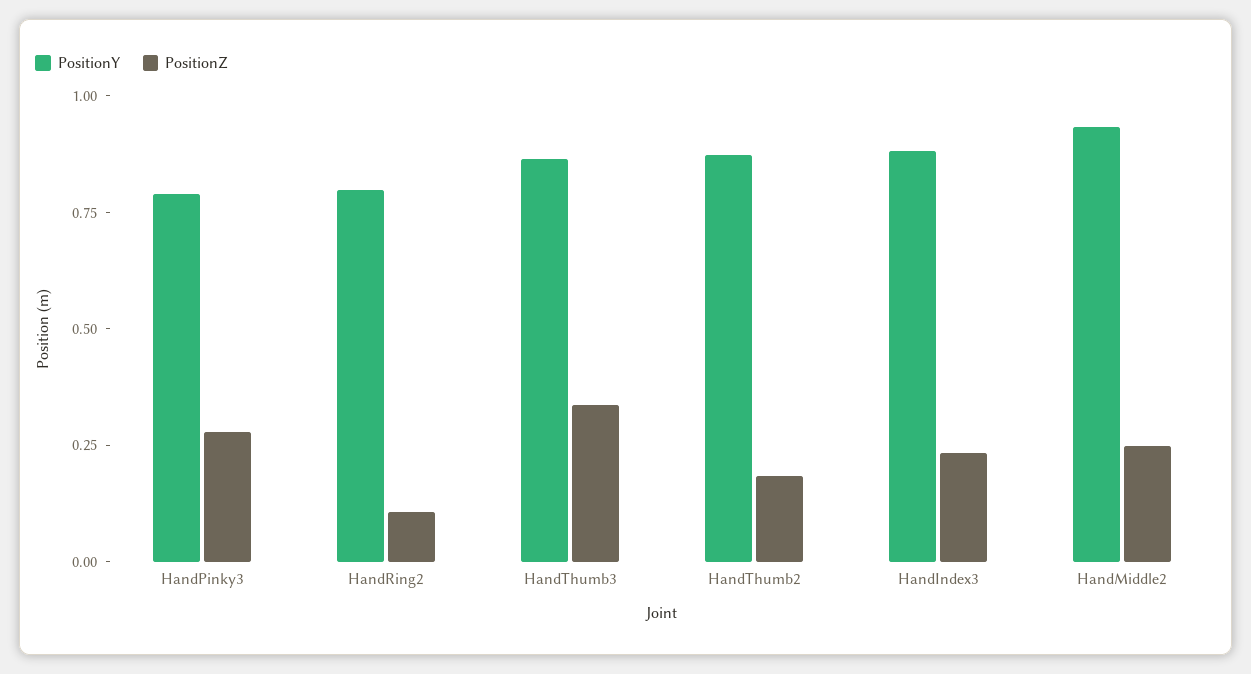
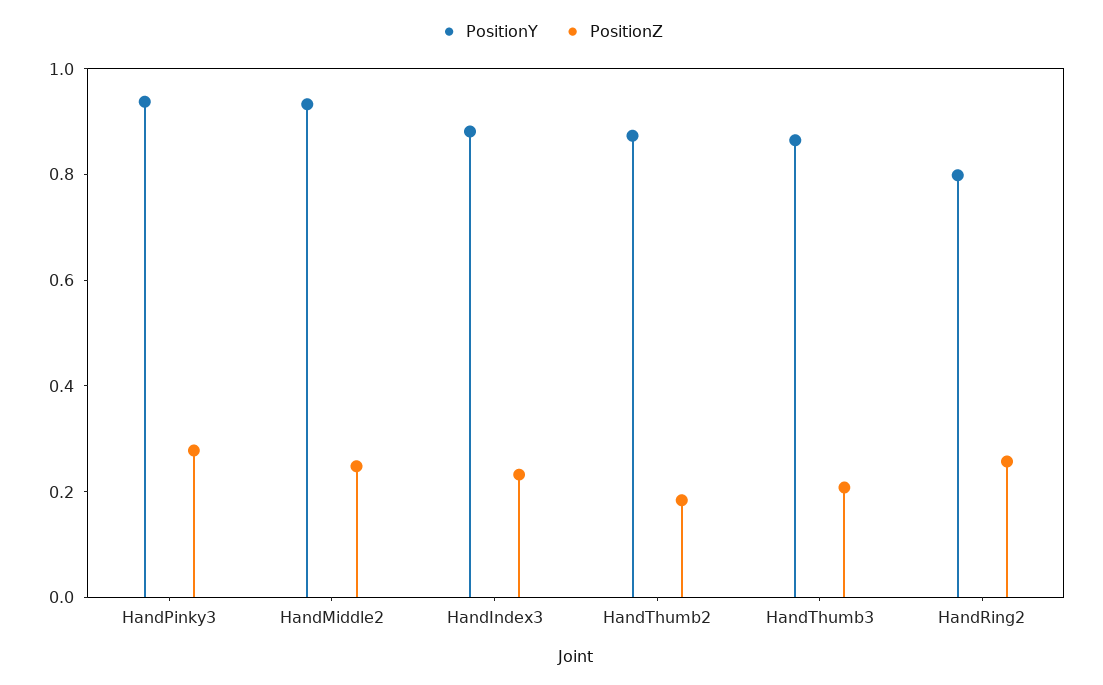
  {
    "PositionY": {
-     "HandPinky3": 0.8,
+     "HandPinky3": 0.95,
      "HandRing2": 0.8,
      "HandThumb3": 0.85,
      "HandThumb2": 0.85,
      "HandIndex3": 0.9,
      "HandMiddle2": 0.95
    },
    "PositionZ": {
      "HandPinky3": 0.3,
-     "HandRing2": 0.1,
+     "HandRing2": 0.25,
-     "HandThumb3": 0.35,
+     "HandThumb3": 0.2,
      "HandThumb2": 0.2,
      "HandIndex3": 0.25,
      "HandMiddle2": 0.25
    }
  }

